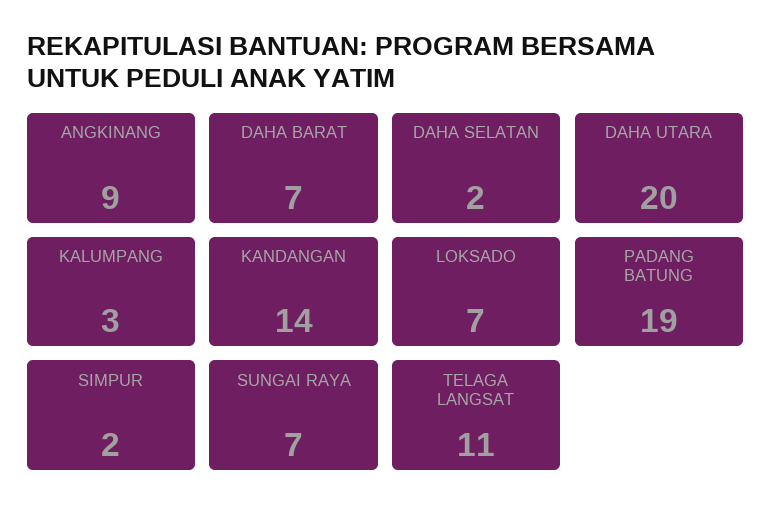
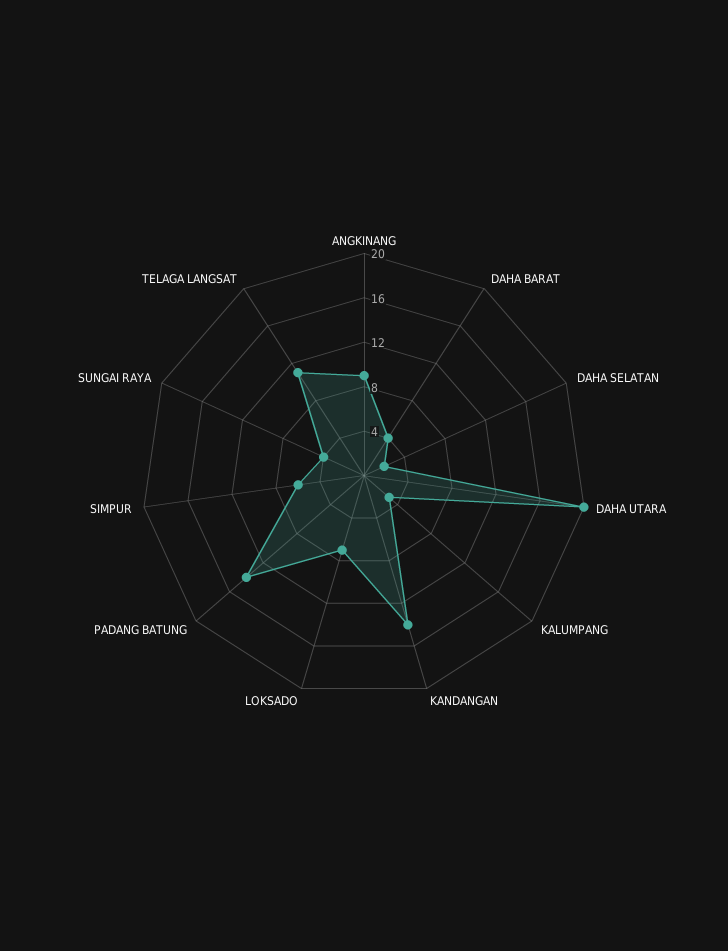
  {
    "ANGKINANG": 9,
-   "DAHA BARAT": 7,
+   "DAHA BARAT": 4,
    "DAHA SELATAN": 2,
    "DAHA UTARA": 20,
    "KALUMPANG": 3,
    "KANDANGAN": 14,
    "LOKSADO": 7,
-   "PADANG BATUNG": 19,
+   "PADANG BATUNG": 14,
-   "SIMPUR": 2,
+   "SIMPUR": 6,
-   "SUNGAI RAYA": 7,
+   "SUNGAI RAYA": 4,
    "TELAGA LANGSAT": 11
  }

